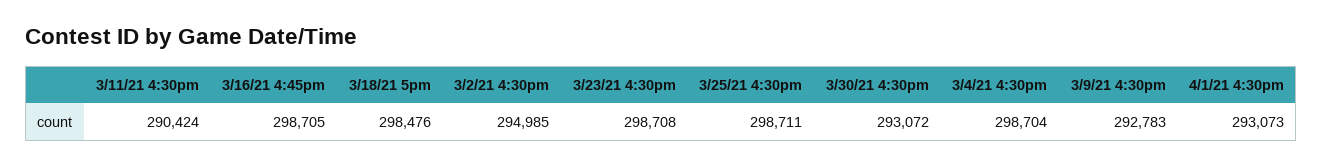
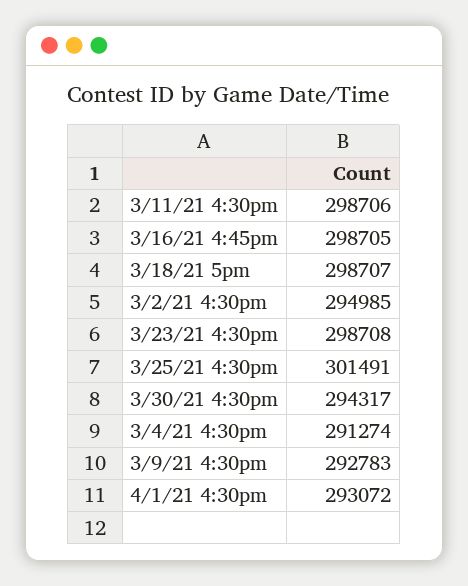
  {
-   "3/11/21 4:30pm": 290424,
+   "3/11/21 4:30pm": 298706,
    "3/16/21 4:45pm": 298705,
-   "3/18/21 5pm": 298476,
+   "3/18/21 5pm": 298707,
    "3/2/21 4:30pm": 294985,
    "3/23/21 4:30pm": 298708,
-   "3/25/21 4:30pm": 298711,
+   "3/25/21 4:30pm": 301491,
-   "3/30/21 4:30pm": 293072,
+   "3/30/21 4:30pm": 294317,
-   "3/4/21 4:30pm": 298704,
+   "3/4/21 4:30pm": 291274,
    "3/9/21 4:30pm": 292783,
-   "4/1/21 4:30pm": 293073
+   "4/1/21 4:30pm": 293072
  }

